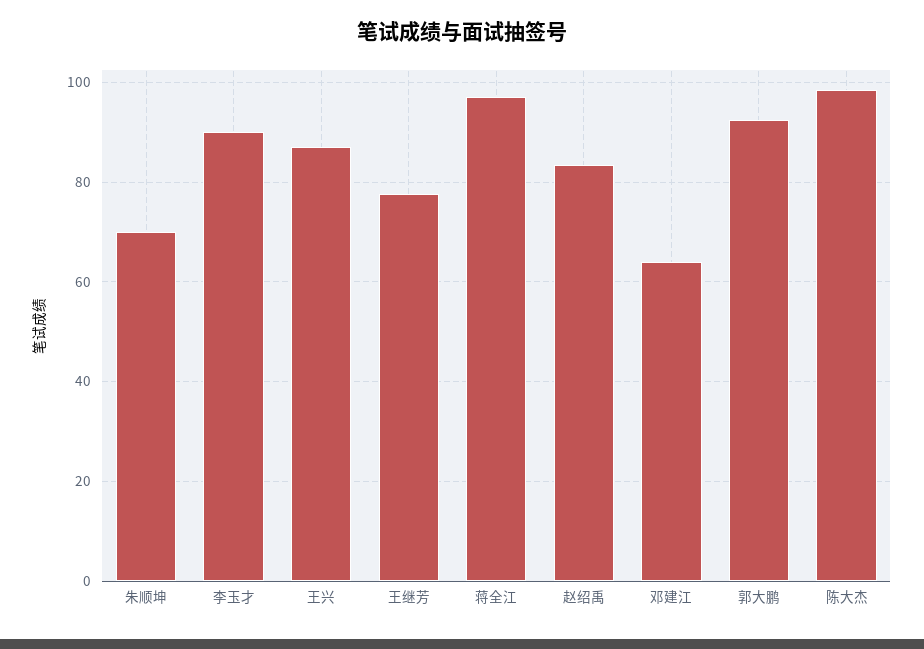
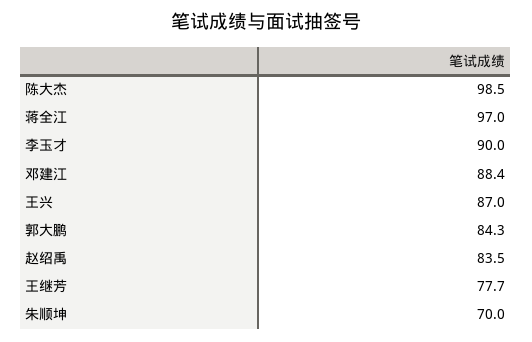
  {
    "朱顺坤": 70,
    "李玉才": 90,
    "王兴": 87,
    "王继芳": 77.7,
    "蒋全江": 97,
    "赵绍禹": 83.5,
-   "邓建江": 64,
+   "邓建江": 88.4,
-   "郭大鹏": 92,
+   "郭大鹏": 84.3,
    "陈大杰": 98.5
  }

